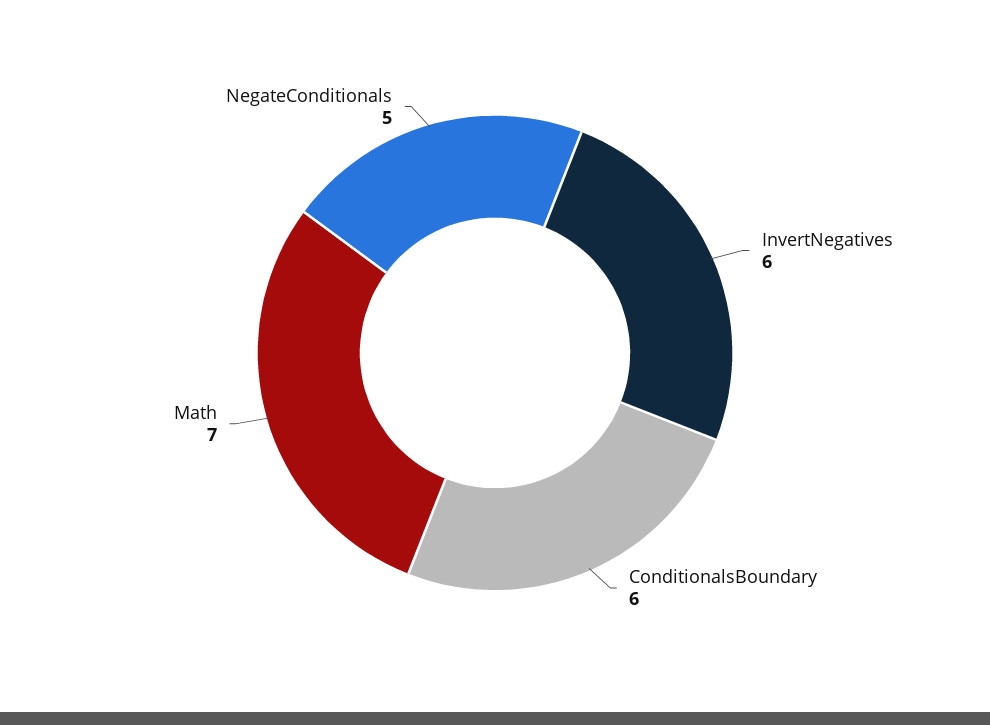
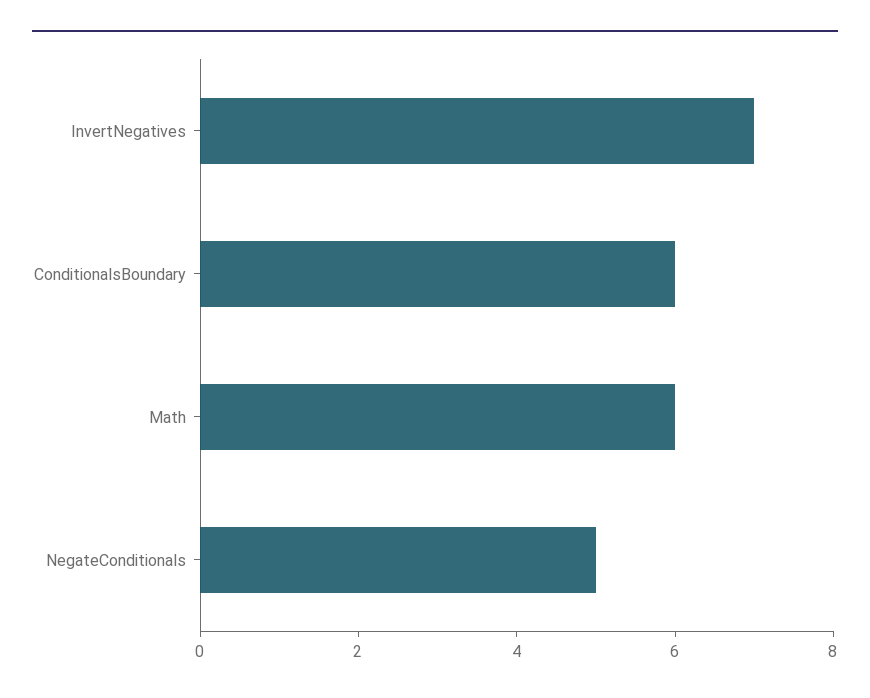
  {
-   "InvertNegatives": 6,
+   "InvertNegatives": 7,
    "ConditionalsBoundary": 6,
-   "Math": 7,
+   "Math": 6,
    "NegateConditionals": 5
  }

